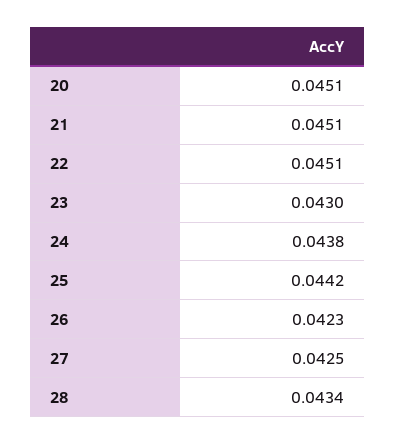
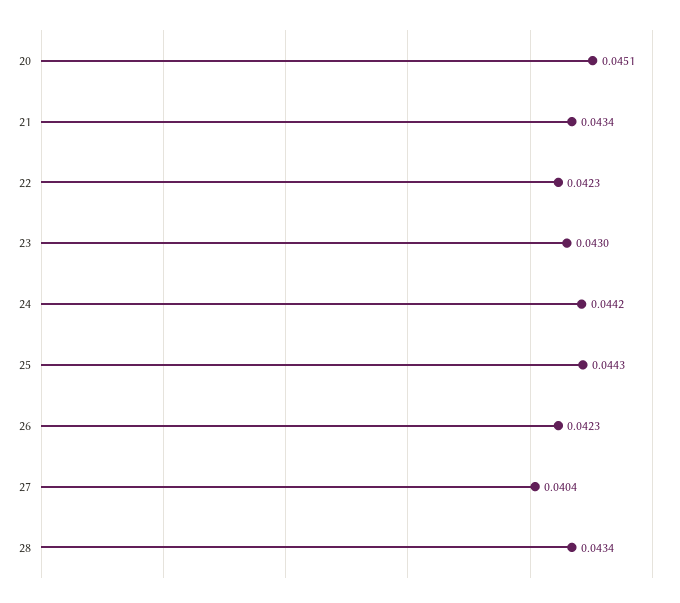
  {
    "20": 0.0451,
-   "21": 0.0451,
+   "21": 0.0434,
-   "22": 0.0451,
+   "22": 0.0423,
    "23": 0.043,
-   "24": 0.0438,
+   "24": 0.0442,
-   "25": 0.0442,
+   "25": 0.0443,
    "26": 0.0423,
-   "27": 0.0425,
+   "27": 0.0404,
    "28": 0.0434
  }

